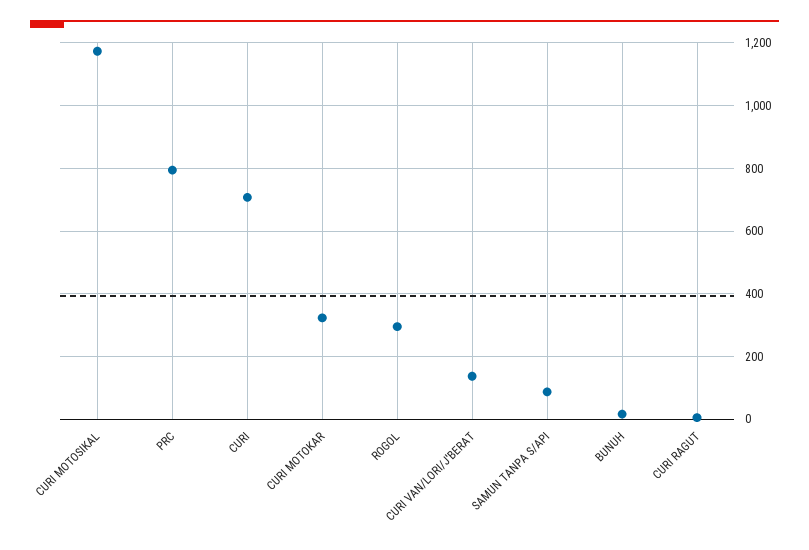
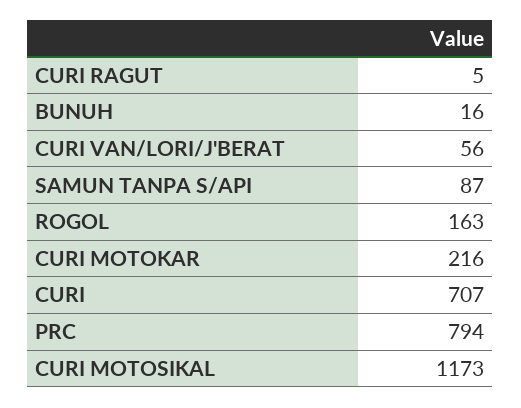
  {
    "CURI MOTOSIKAL": 1173,
    "PRC": 794,
    "CURI": 707,
-   "CURI MOTOKAR": 320,
+   "CURI MOTOKAR": 216,
-   "ROGOL": 300,
+   "ROGOL": 163,
-   "CURI VAN/LORI/J'BERAT": 140,
+   "CURI VAN/LORI/J'BERAT": 56,
    "SAMUN TANPA S/API": 87,
    "BUNUH": 16,
    "CURI RAGUT": 5
  }

